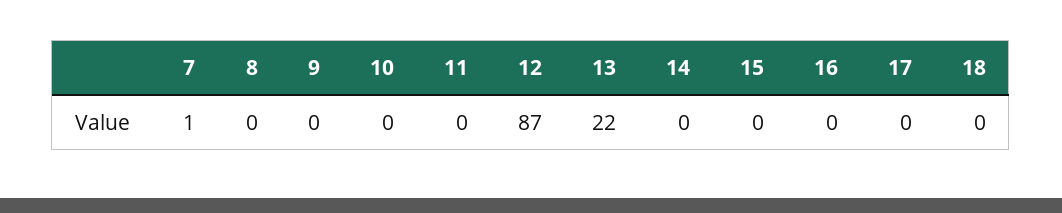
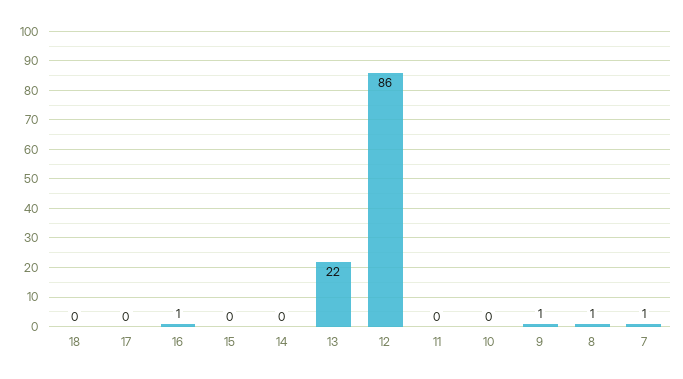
  {
    "7": 1,
-   "8": 0,
+   "8": 1,
-   "9": 0,
+   "9": 1,
    "10": 0,
    "11": 0,
-   "12": 87,
+   "12": 86,
    "13": 22,
    "14": 0,
    "15": 0,
-   "16": 0,
+   "16": 1,
    "17": 0,
    "18": 0
  }

